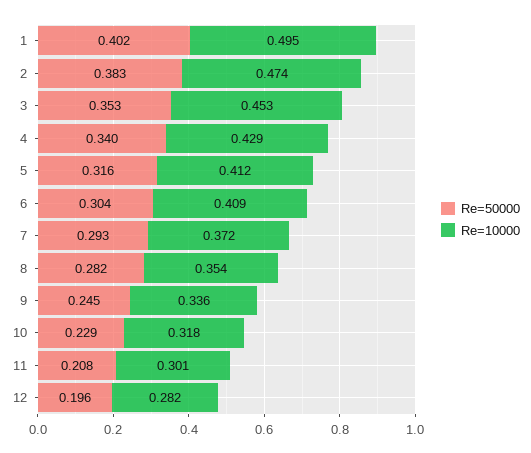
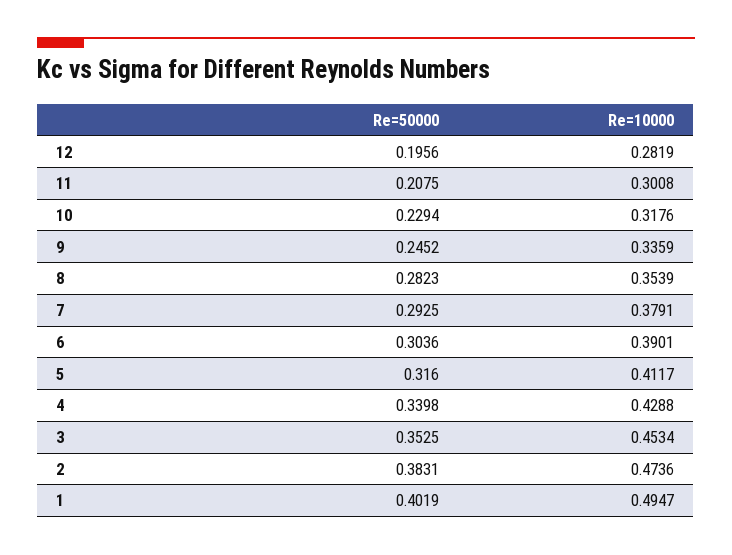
  {
    "Re=50000": {
      "1": 0.4019,
      "2": 0.3831,
      "3": 0.3525,
      "4": 0.3398,
      "5": 0.316,
      "6": 0.3036,
      "7": 0.2925,
      "8": 0.2823,
      "9": 0.2452,
      "10": 0.2294,
      "11": 0.2075,
      "12": 0.1956
    },
    "Re=10000": {
      "1": 0.4947,
      "2": 0.4736,
      "3": 0.4534,
      "4": 0.4288,
      "5": 0.4117,
-     "6": 0.409,
+     "6": 0.3901,
-     "7": 0.372,
+     "7": 0.3791,
      "8": 0.3539,
      "9": 0.3359,
      "10": 0.3176,
      "11": 0.3008,
      "12": 0.2819
    }
  }

